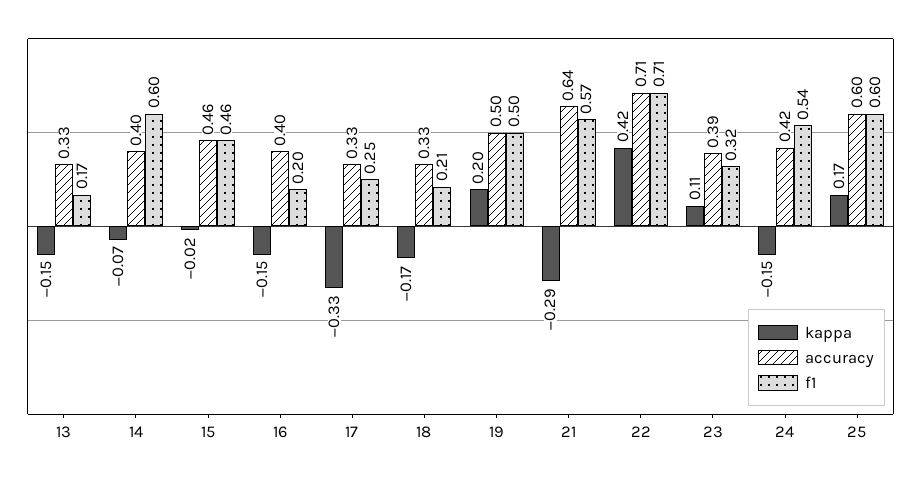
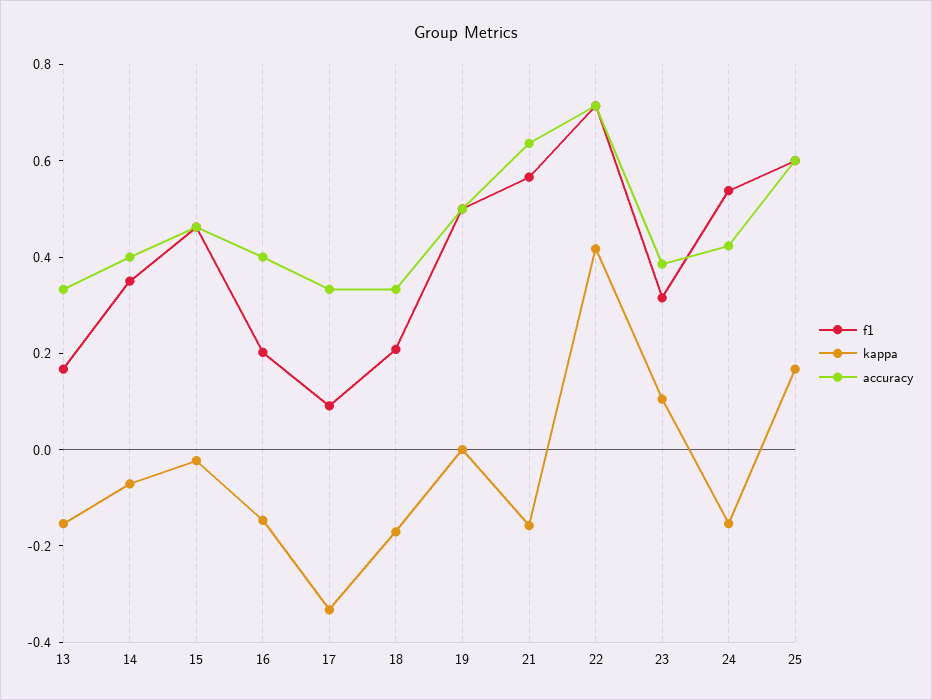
  {
    "kappa": {
      "13": -0.15,
      "14": -0.07,
      "15": -0.02,
      "16": -0.15,
      "17": -0.33,
      "18": -0.17,
-     "19": 0.2,
+     "19": 0,
-     "21": -0.29,
+     "21": -0.15,
      "22": 0.42,
      "23": 0.11,
      "24": -0.15,
      "25": 0.17
    },
    "accuracy": {
      "13": 0.33,
      "14": 0.4,
      "15": 0.46,
      "16": 0.4,
      "17": 0.33,
      "18": 0.33,
      "19": 0.5,
      "21": 0.64,
      "22": 0.71,
      "23": 0.39,
      "24": 0.42,
      "25": 0.6
    },
    "f1": {
      "13": 0.17,
-     "14": 0.6,
+     "14": 0.35,
      "15": 0.46,
      "16": 0.2,
-     "17": 0.25,
+     "17": 0.1,
      "18": 0.21,
      "19": 0.5,
      "21": 0.57,
      "22": 0.71,
      "23": 0.32,
      "24": 0.54,
      "25": 0.6
    }
  }

